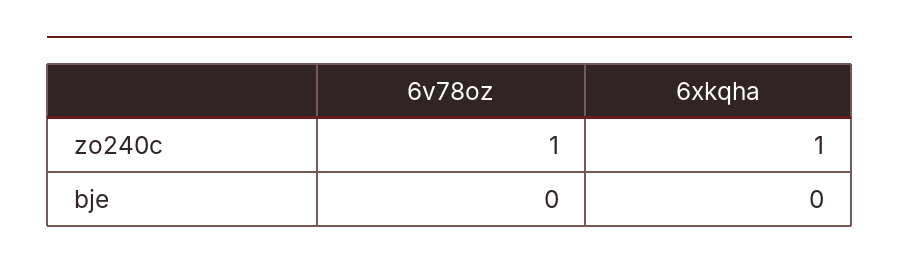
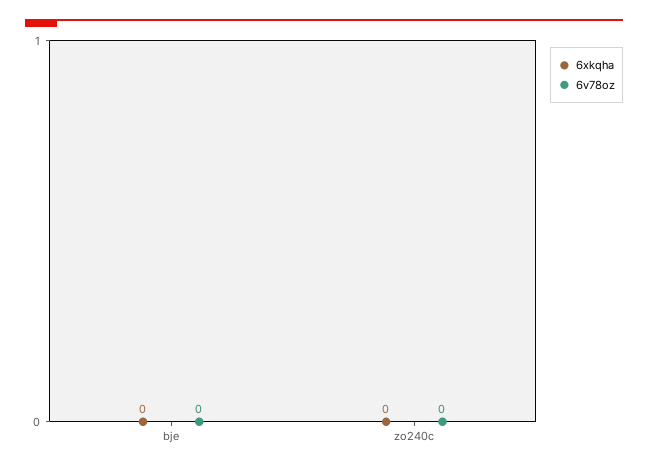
  {
    "6v78oz": {
-     "zo240c": 1,
+     "zo240c": 0,
      "bje": 0
    },
    "6xkqha": {
-     "zo240c": 1,
+     "zo240c": 0,
      "bje": 0
    }
  }

